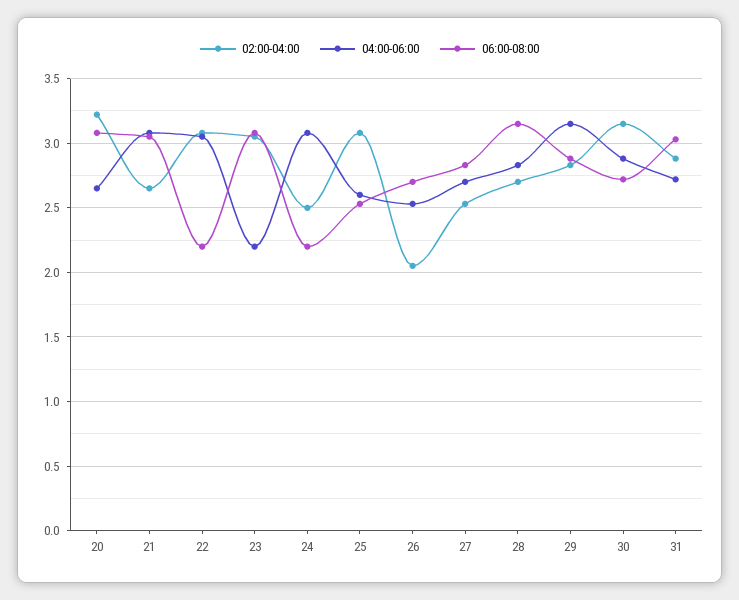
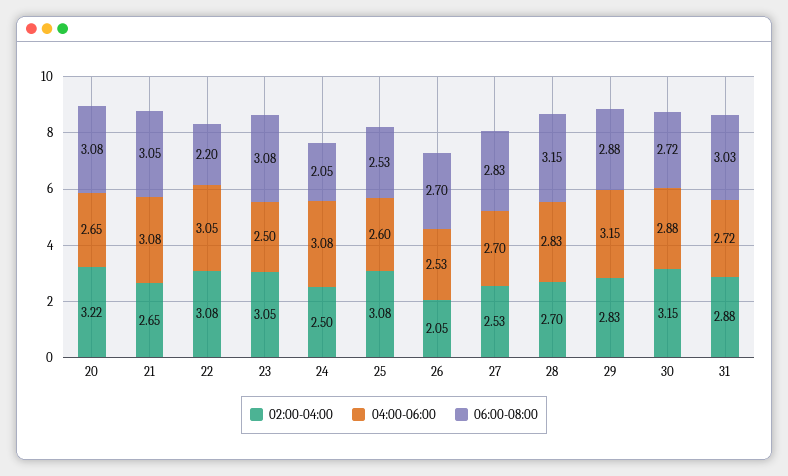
  {
    "02:00-04:00": {
      "20": 3.22,
      "21": 2.65,
      "22": 3.08,
      "23": 3.05,
      "24": 2.5,
      "25": 3.08,
      "26": 2.05,
      "27": 2.53,
      "28": 2.7,
      "29": 2.83,
      "30": 3.15,
      "31": 2.88
    },
    "04:00-06:00": {
      "20": 2.65,
      "21": 3.08,
      "22": 3.05,
-     "23": 2.2,
+     "23": 2.5,
      "24": 3.08,
      "25": 2.6,
      "26": 2.53,
      "27": 2.7,
      "28": 2.83,
      "29": 3.15,
      "30": 2.88,
      "31": 2.72
    },
    "06:00-08:00": {
      "20": 3.08,
      "21": 3.05,
      "22": 2.2,
      "23": 3.08,
-     "24": 2.2,
+     "24": 2.05,
      "25": 2.53,
      "26": 2.7,
      "27": 2.83,
      "28": 3.15,
      "29": 2.88,
      "30": 2.72,
      "31": 3.03
    }
  }

